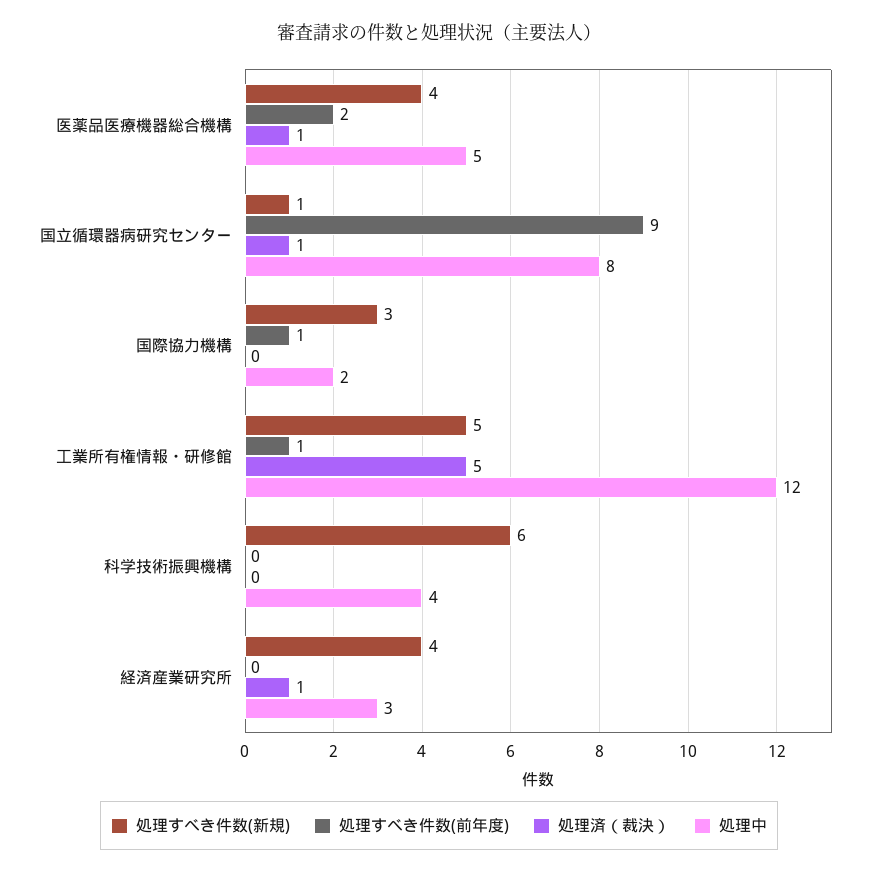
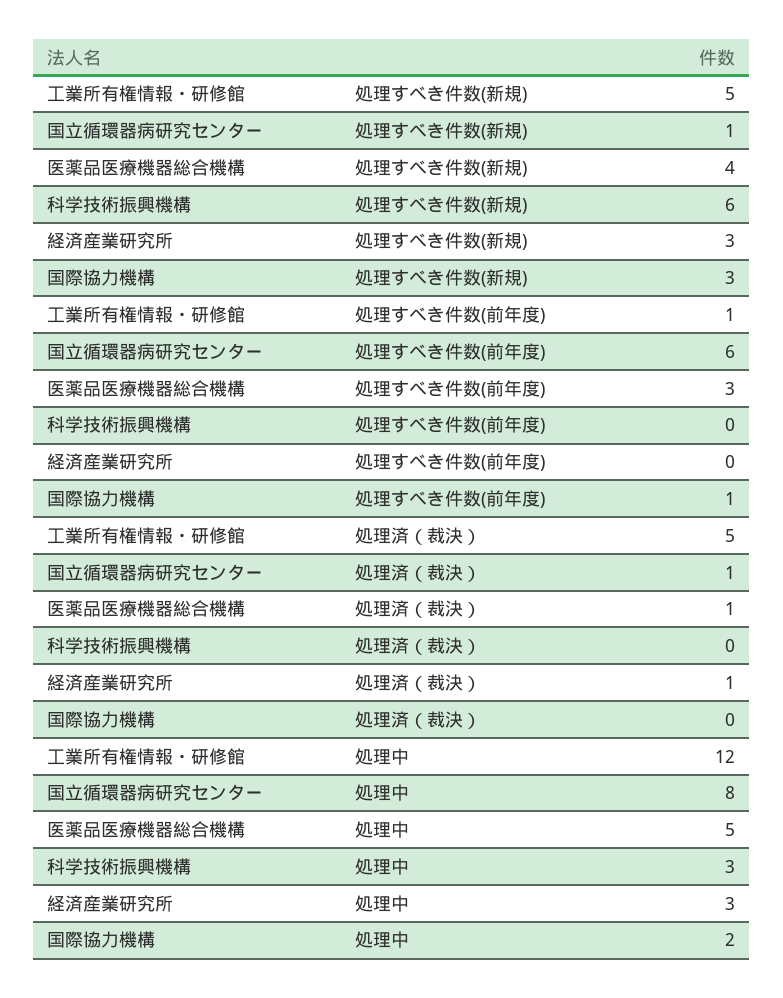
  {
    "処理すべき件数(新規)": {
      "医薬品医療機器総合機構": 4,
      "国立循環器病研究センター": 1,
      "国際協力機構": 3,
      "工業所有権情報・研修館": 5,
      "科学技術振興機構": 6,
-     "経済産業研究所": 4
+     "経済産業研究所": 3
    },
    "処理すべき件数(前年度)": {
-     "医薬品医療機器総合機構": 2,
+     "医薬品医療機器総合機構": 3,
-     "国立循環器病研究センター": 9,
+     "国立循環器病研究センター": 6,
      "国際協力機構": 1,
      "工業所有権情報・研修館": 1,
      "科学技術振興機構": 0,
      "経済産業研究所": 0
    },
    "処理済（裁決）": {
      "医薬品医療機器総合機構": 1,
      "国立循環器病研究センター": 1,
      "国際協力機構": 0,
      "工業所有権情報・研修館": 5,
      "科学技術振興機構": 0,
      "経済産業研究所": 1
    },
    "処理中": {
      "医薬品医療機器総合機構": 5,
      "国立循環器病研究センター": 8,
      "国際協力機構": 2,
      "工業所有権情報・研修館": 12,
-     "科学技術振興機構": 4,
+     "科学技術振興機構": 3,
      "経済産業研究所": 3
    }
  }

